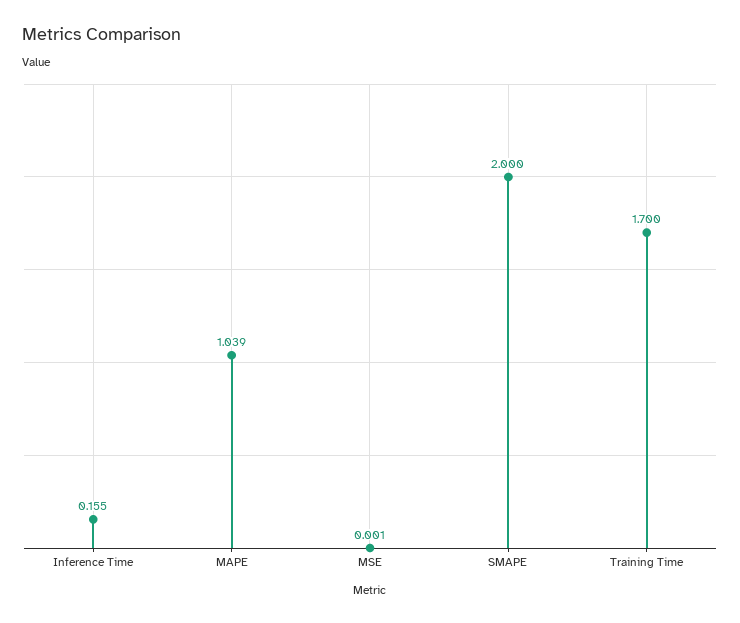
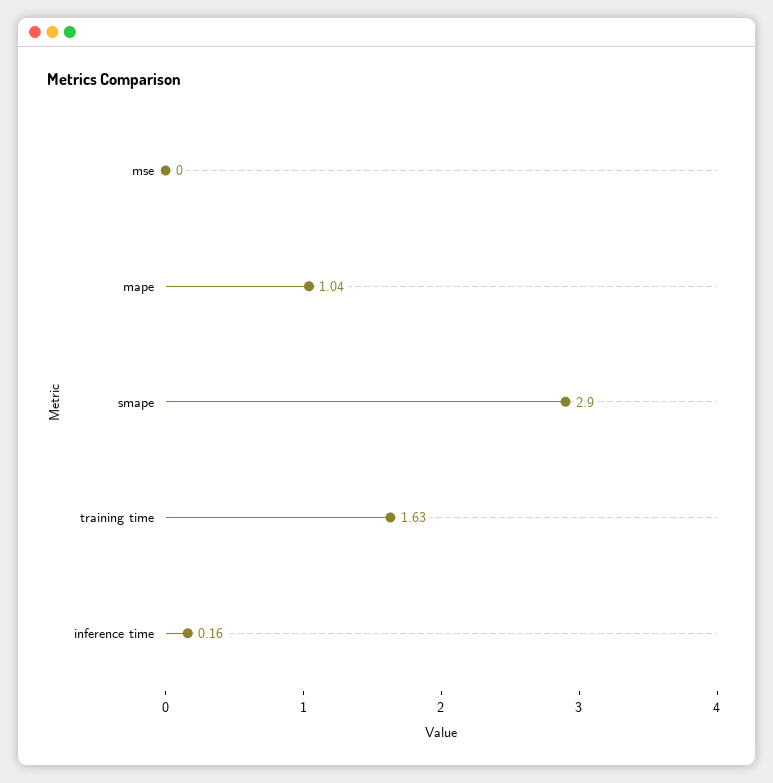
  {
    "Inference Time": 0.155,
    "MAPE": 1.039,
    "MSE": 0.001,
-   "SMAPE": 2,
+   "SMAPE": 2.9,
-   "Training Time": 1.7
+   "Training Time": 1.63
  }

